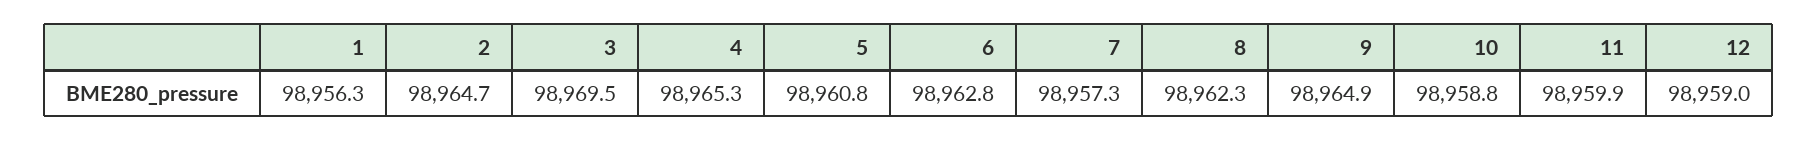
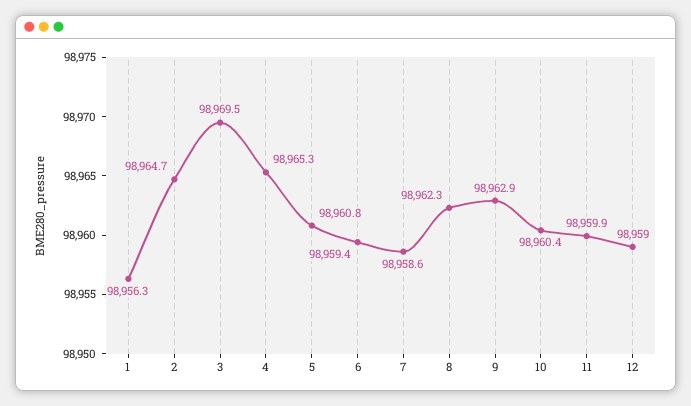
  {
    "1": 98956.3,
    "2": 98964.7,
    "3": 98969.5,
    "4": 98965.3,
    "5": 98960.8,
-   "6": 98962.8,
+   "6": 98959.4,
-   "7": 98957.3,
+   "7": 98958.6,
    "8": 98962.3,
-   "9": 98964.9,
+   "9": 98962.9,
-   "10": 98958.8,
+   "10": 98960.4,
    "11": 98959.9,
    "12": 98959
  }

